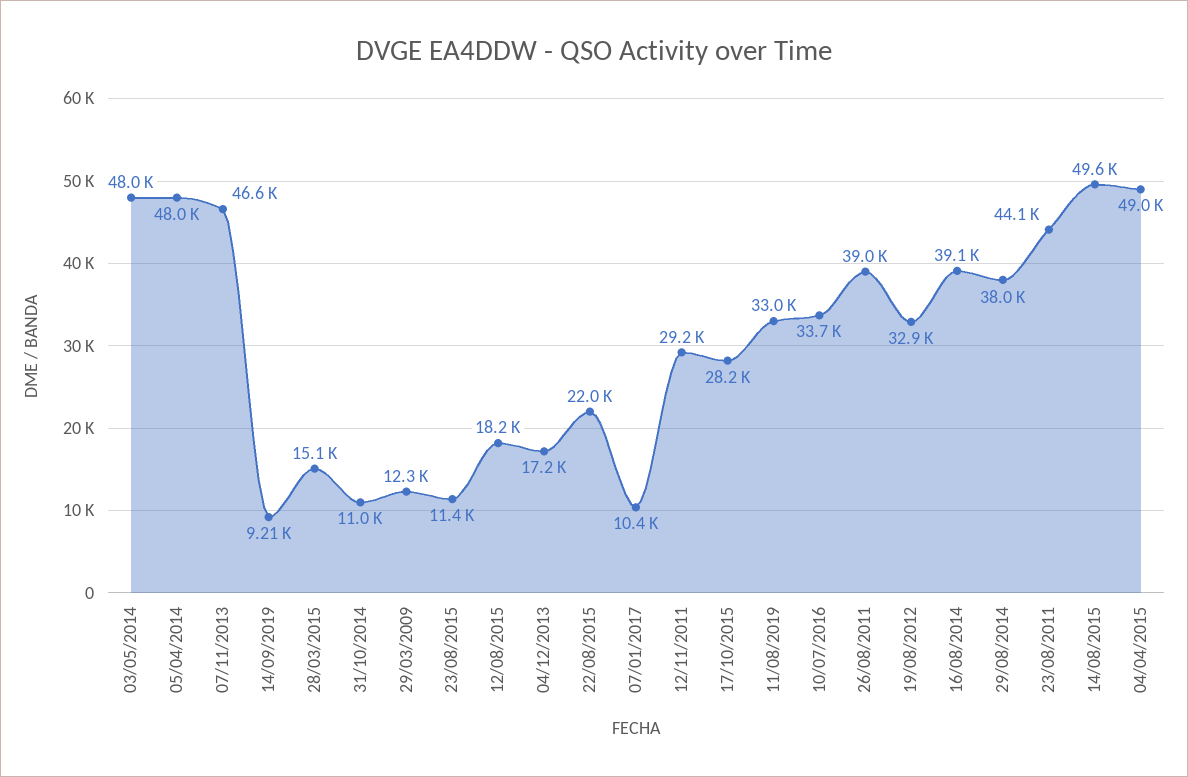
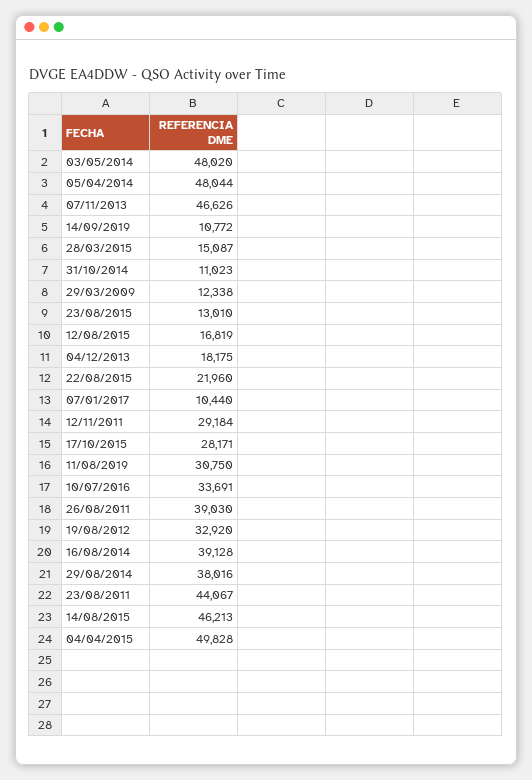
  {
    "03/05/2014": 48020,
    "05/04/2014": 48044,
    "07/11/2013": 46626,
-   "14/09/2019": 9210,
+   "14/09/2019": 10772,
    "28/03/2015": 15087,
    "31/10/2014": 11023,
    "29/03/2009": 12338,
-   "23/08/2015": 11400,
+   "23/08/2015": 13010,
-   "12/08/2015": 18200,
+   "12/08/2015": 16819,
-   "04/12/2013": 17200,
+   "04/12/2013": 18175,
    "22/08/2015": 21960,
    "07/01/2017": 10440,
    "12/11/2011": 29184,
    "17/10/2015": 28171,
-   "11/08/2019": 33000,
+   "11/08/2019": 30750,
    "10/07/2016": 33691,
    "26/08/2011": 39030,
    "19/08/2012": 32920,
    "16/08/2014": 39128,
    "29/08/2014": 38016,
    "23/08/2011": 44067,
-   "14/08/2015": 49600,
+   "14/08/2015": 46213,
-   "04/04/2015": 49000
+   "04/04/2015": 49828
  }

